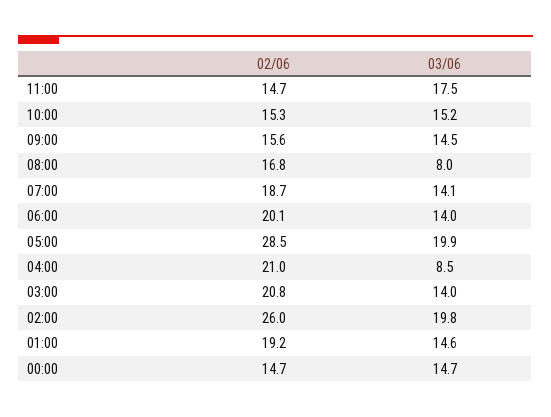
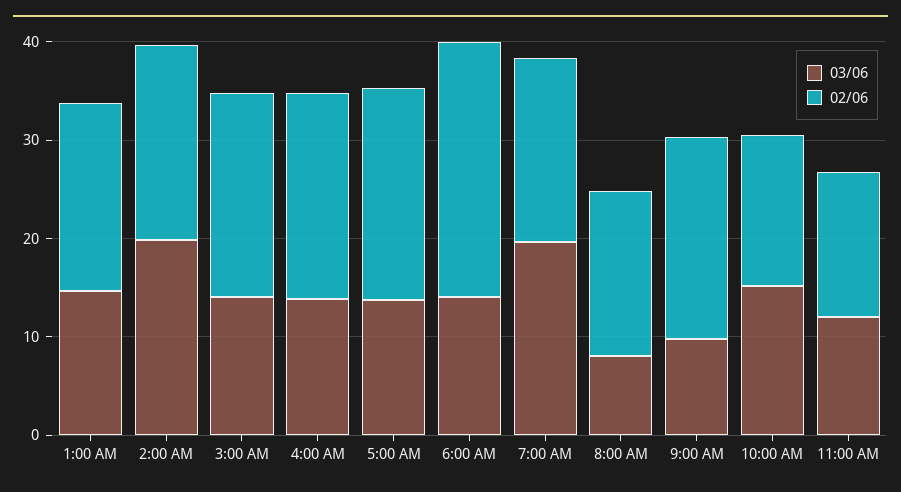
  {
    "02/06": {
      "11:00": 14.7,
      "10:00": 15.3,
-     "09:00": 15.6,
+     "09:00": 20,
      "08:00": 16.8,
      "07:00": 18.7,
-     "06:00": 20.1,
+     "06:00": 26,
-     "05:00": 28.5,
+     "05:00": 22,
      "04:00": 21,
      "03:00": 20.8,
-     "02:00": 26,
+     "02:00": 20,
-     "01:00": 19.2,
+     "01:00": 19.2
-     "00:00": 14.7
    },
    "03/06": {
-     "11:00": 17.5,
+     "11:00": 12,
      "10:00": 15.2,
-     "09:00": 14.5,
+     "09:00": 10,
      "08:00": 8,
-     "07:00": 14.1,
+     "07:00": 20,
      "06:00": 14,
-     "05:00": 19.9,
+     "05:00": 14,
-     "04:00": 8.5,
+     "04:00": 14,
      "03:00": 14,
      "02:00": 19.8,
-     "01:00": 14.6,
+     "01:00": 14.6
-     "00:00": 14.7
    }
  }

